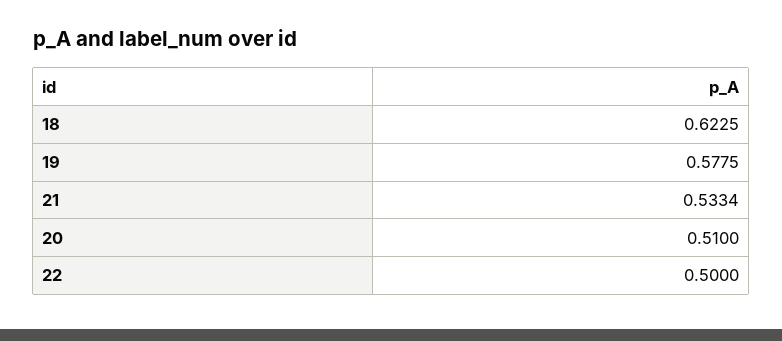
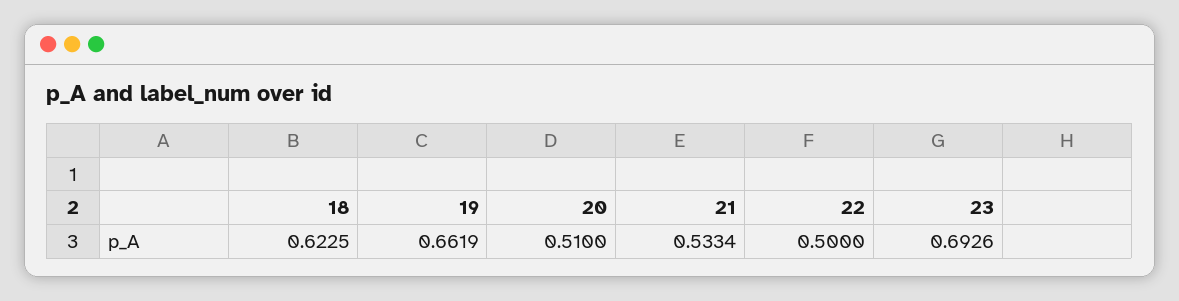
  {
    "18": 0.6225,
-   "19": 0.5775,
+   "19": 0.6619,
    "21": 0.5334,
    "20": 0.51,
-   "22": 0.5
+   "22": 0.5,
+   "23": 0.6926
  }

